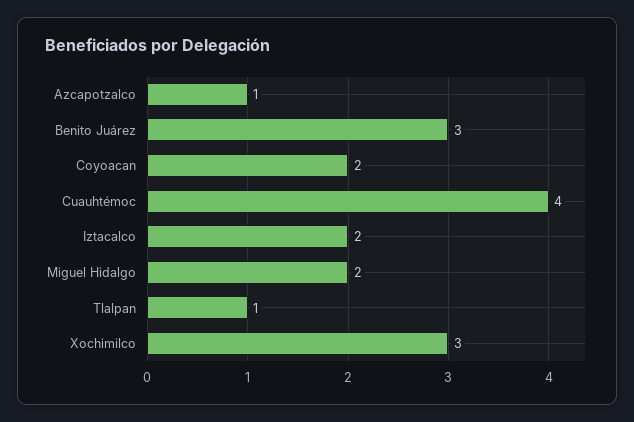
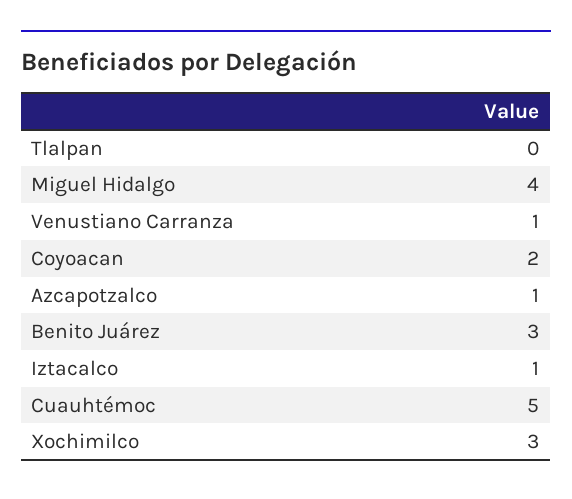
  {
    "Azcapotzalco": 1,
    "Benito Juárez": 3,
    "Coyoacan": 2,
-   "Cuauhtémoc": 4,
+   "Cuauhtémoc": 5,
-   "Iztacalco": 2,
+   "Iztacalco": 1,
-   "Miguel Hidalgo": 2,
+   "Miguel Hidalgo": 4,
-   "Tlalpan": 1,
+   "Tlalpan": 0,
-   "Xochimilco": 3
+   "Xochimilco": 3,
+   "Venustiano Carranza": 1
  }

